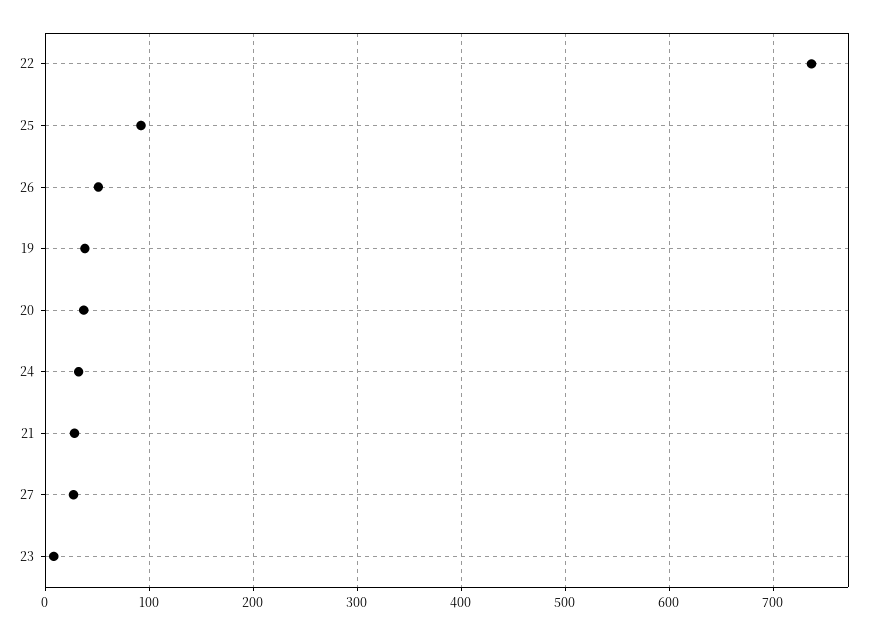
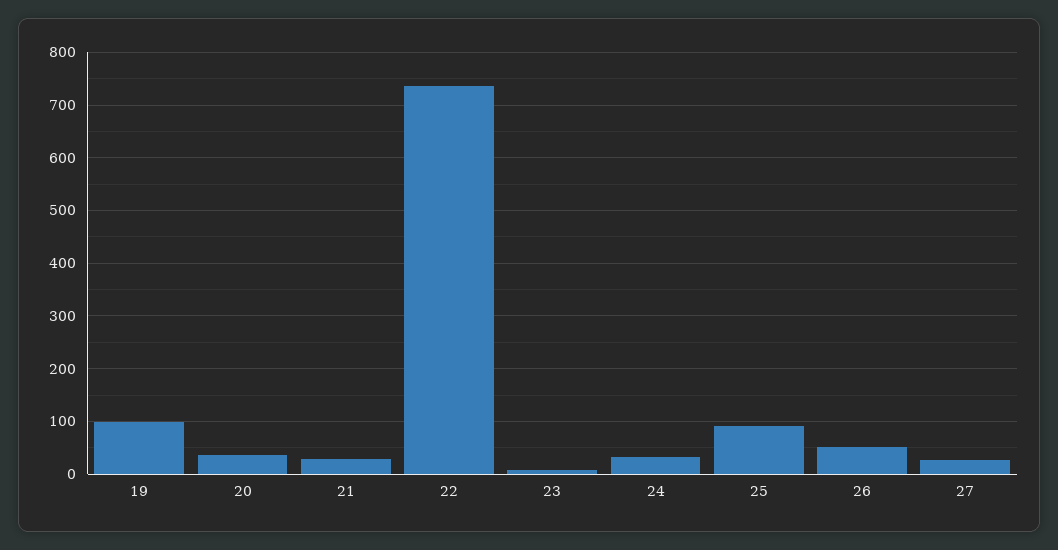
  {
    "22": 740,
    "25": 90,
    "26": 50,
-   "19": 40,
+   "19": 100,
    "20": 40,
    "24": 30,
    "21": 30,
    "27": 30,
    "23": 10
  }

